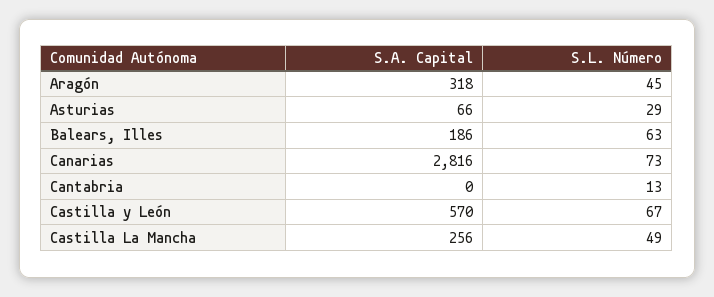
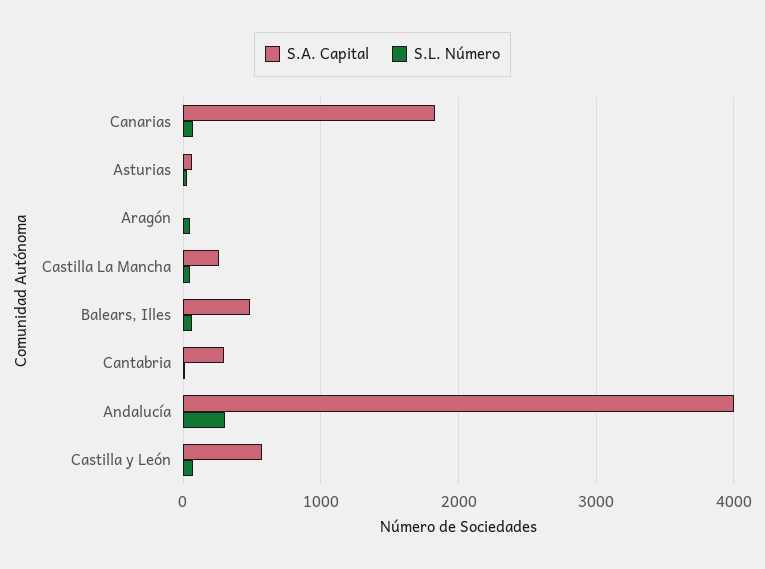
  {
    "S.A. Capital": {
-     "Aragón": 318,
+     "Aragón": 0,
      "Asturias": 66,
-     "Balears, Illes": 186,
+     "Balears, Illes": 500,
-     "Canarias": 2816,
+     "Canarias": 1800,
-     "Cantabria": 0,
+     "Cantabria": 300,
      "Castilla y León": 570,
-     "Castilla La Mancha": 256
+     "Castilla La Mancha": 256,
+     "Andalucía": 4000
    },
    "S.L. Número": {
      "Aragón": 45,
      "Asturias": 29,
      "Balears, Illes": 63,
      "Canarias": 73,
      "Cantabria": 13,
      "Castilla y León": 67,
-     "Castilla La Mancha": 49
+     "Castilla La Mancha": 49,
+     "Andalucía": 300
    }
  }

